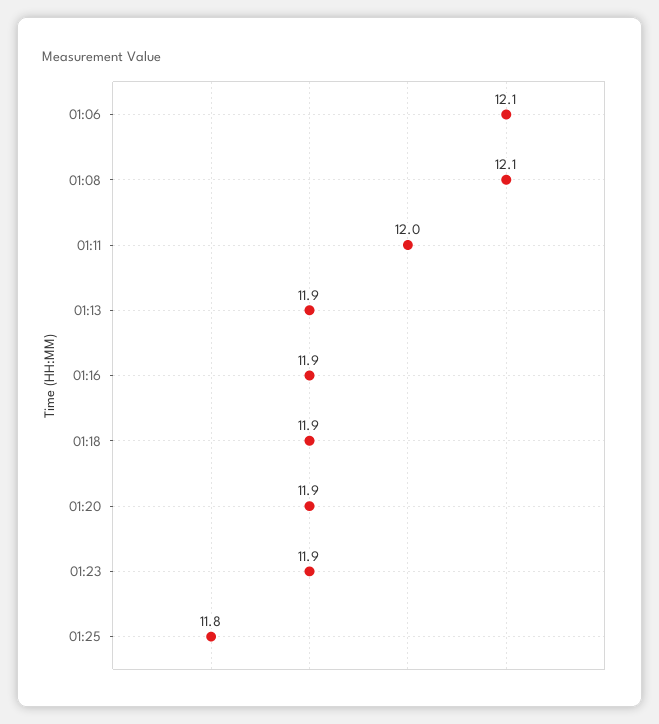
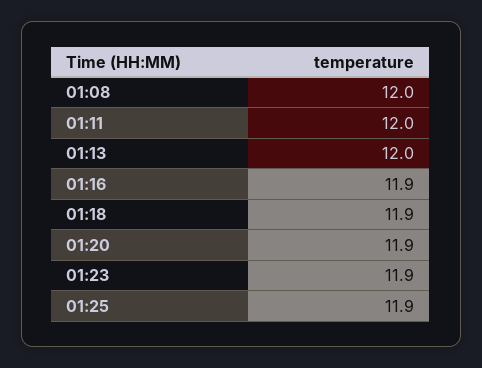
  {
-   "01:06": 12.1,
-   "01:08": 12.1,
+   "01:08": 12,
    "01:11": 12,
-   "01:13": 11.9,
+   "01:13": 12,
    "01:16": 11.9,
    "01:18": 11.9,
    "01:20": 11.9,
    "01:23": 11.9,
-   "01:25": 11.8
+   "01:25": 11.9
  }

